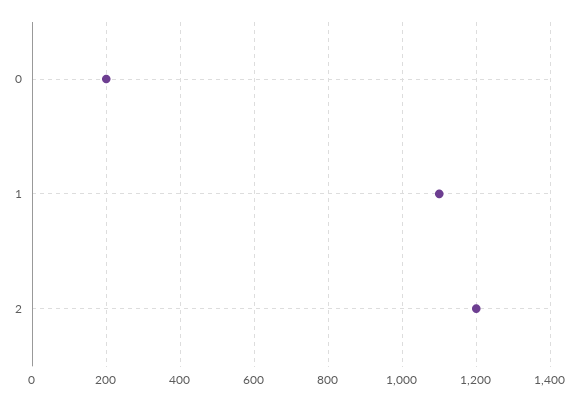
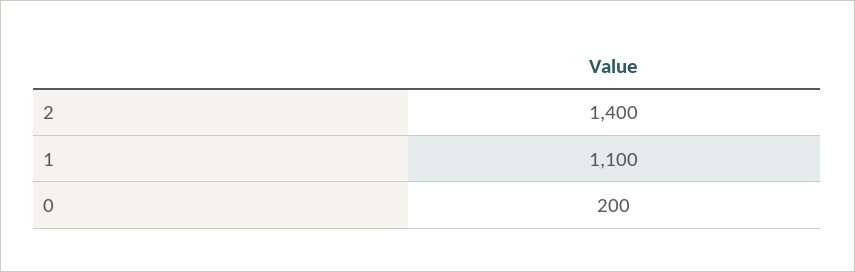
  {
    "0": 200,
    "1": 1100,
-   "2": 1200
+   "2": 1400
  }

